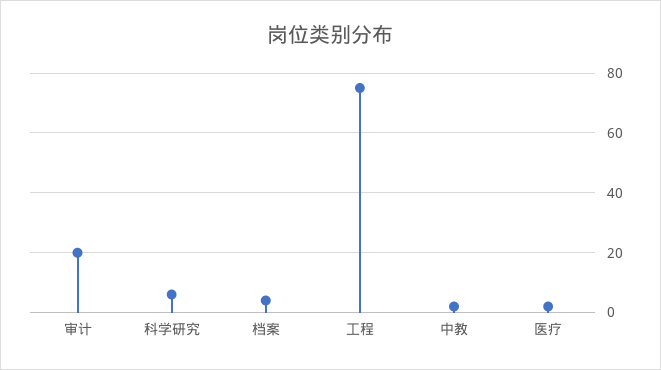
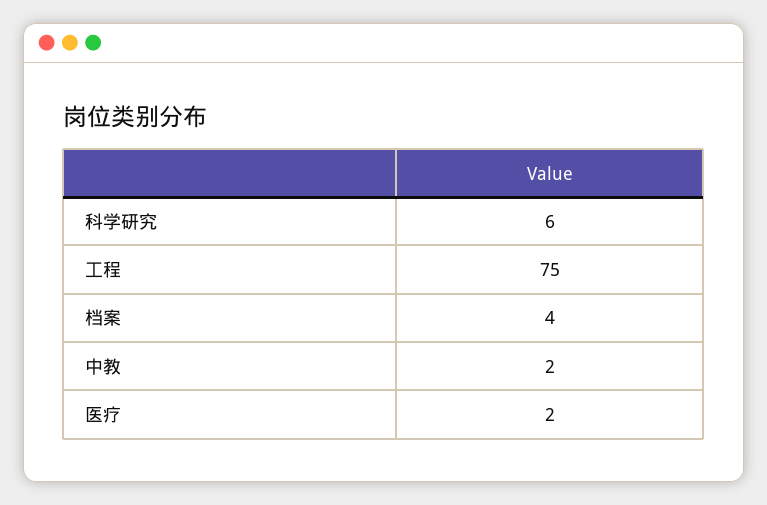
  {
-   "审计": 20,
    "科学研究": 6,
    "档案": 4,
    "工程": 75,
    "中教": 2,
    "医疗": 2
  }

